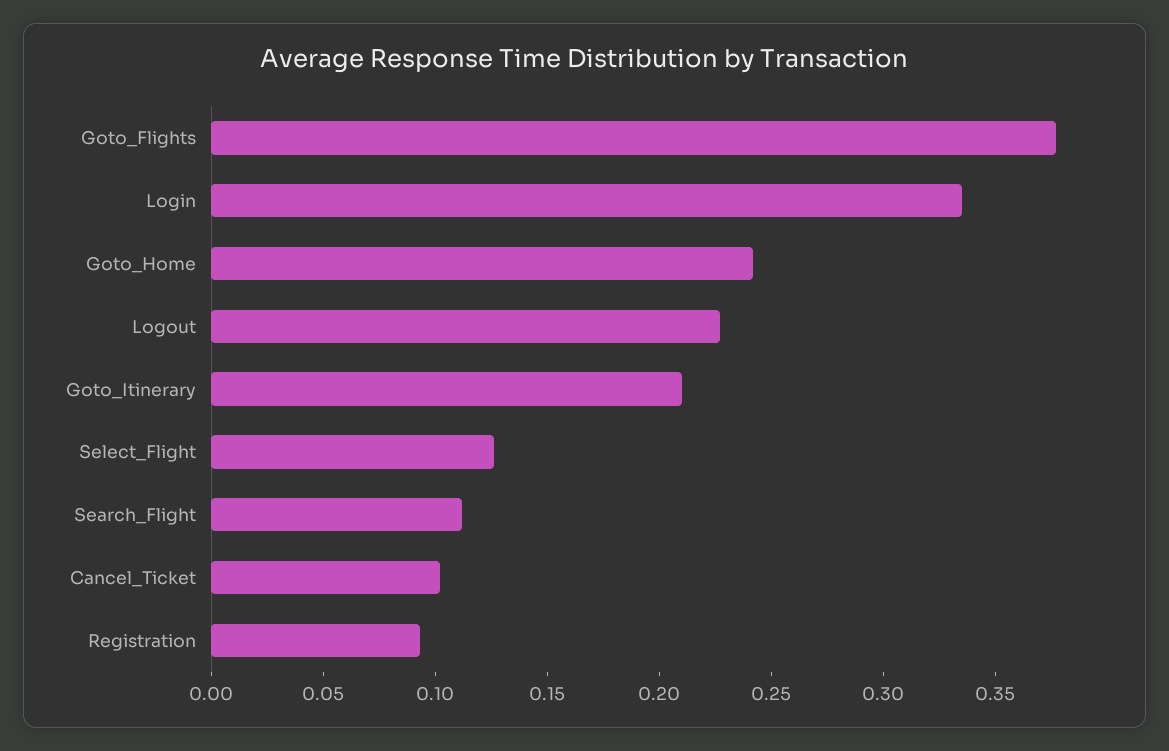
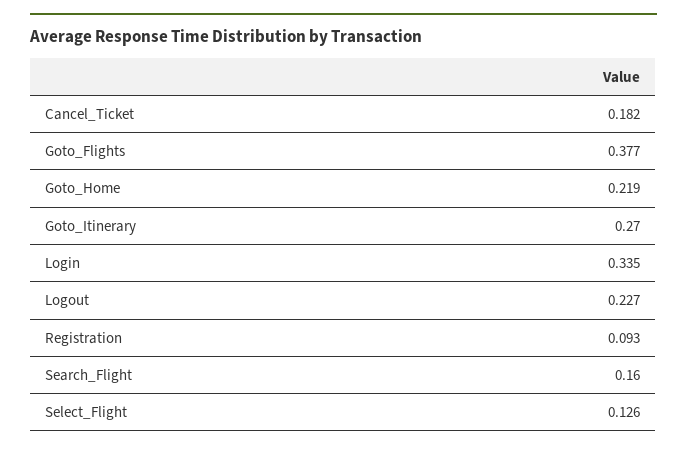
  {
    "Goto_Flights": 0.377,
    "Login": 0.335,
-   "Goto_Home": 0.24,
+   "Goto_Home": 0.219,
    "Logout": 0.227,
-   "Goto_Itinerary": 0.21,
+   "Goto_Itinerary": 0.27,
    "Select_Flight": 0.126,
-   "Search_Flight": 0.11,
+   "Search_Flight": 0.16,
-   "Cancel_Ticket": 0.1,
+   "Cancel_Ticket": 0.182,
    "Registration": 0.093
  }

